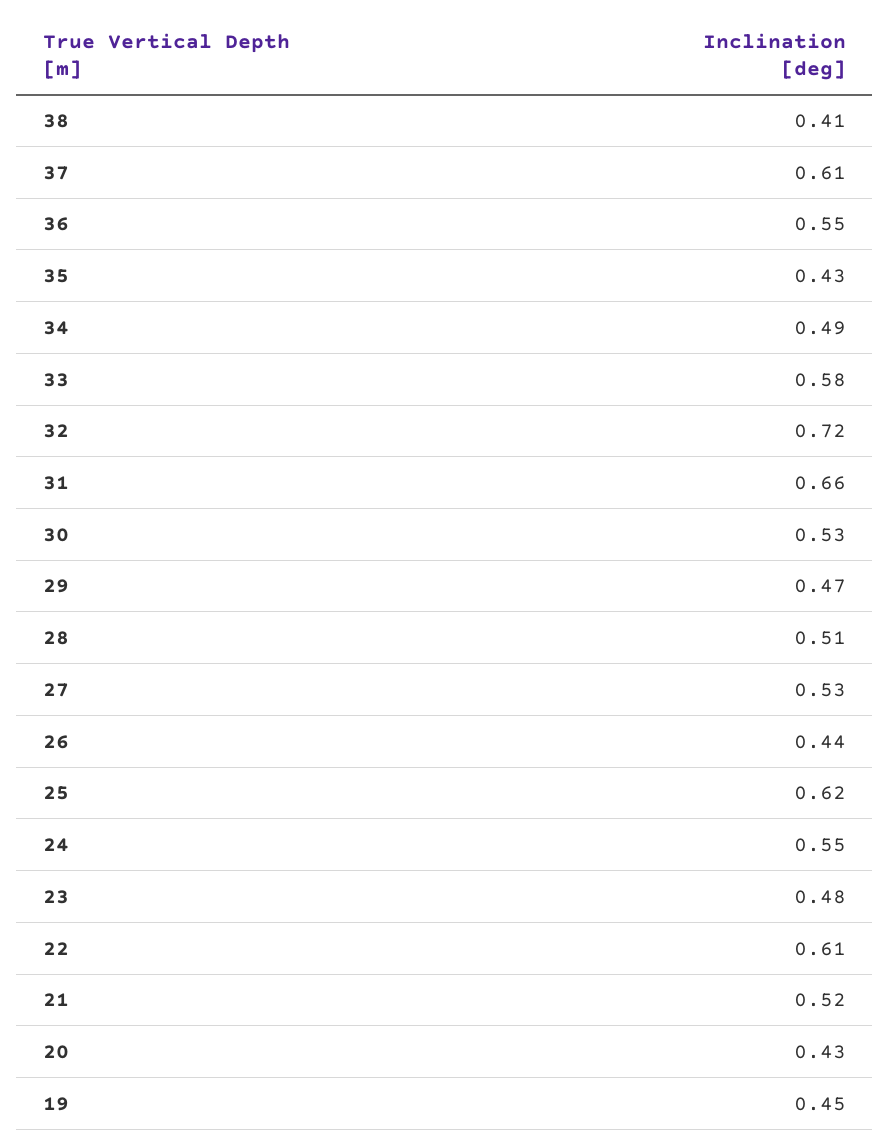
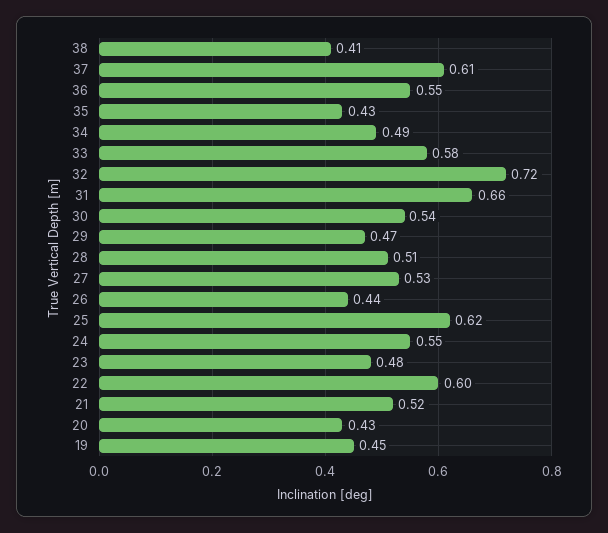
  {
    "38": 0.41,
    "37": 0.61,
    "36": 0.55,
    "35": 0.43,
    "34": 0.49,
    "33": 0.58,
    "32": 0.72,
    "31": 0.66,
-   "30": 0.53,
+   "30": 0.54,
    "29": 0.47,
    "28": 0.51,
    "27": 0.53,
    "26": 0.44,
    "25": 0.62,
    "24": 0.55,
    "23": 0.48,
-   "22": 0.61,
+   "22": 0.6,
    "21": 0.52,
    "20": 0.43,
    "19": 0.45
  }

